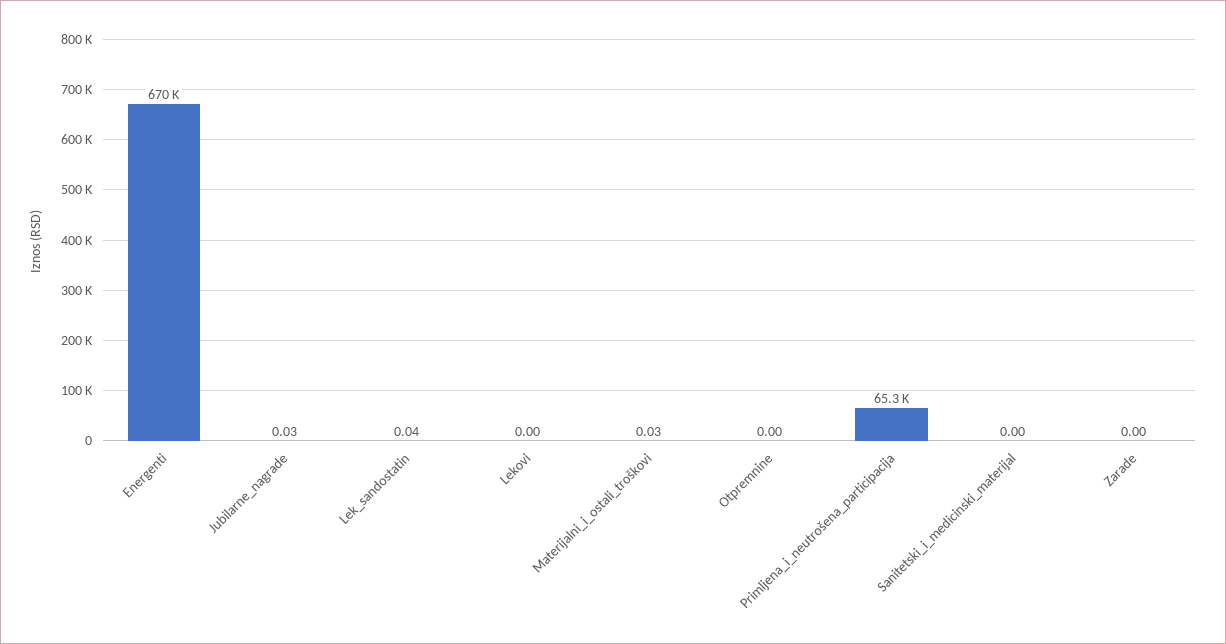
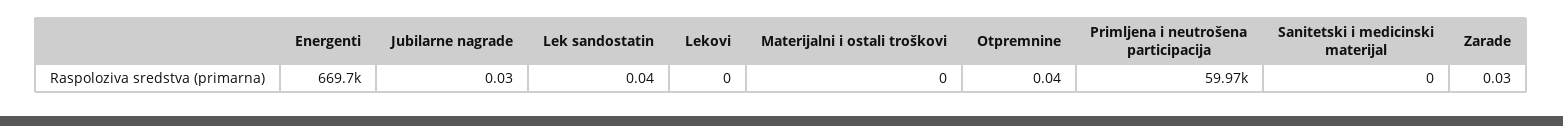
  {
    "Energenti": 669700,
    "Jubilarne_nagrade": 0.03,
    "Lek_sandostatin": 0.04,
    "Lekovi": 0,
-   "Materijalni_i_ostali_troškovi": 0.03,
+   "Materijalni_i_ostali_troškovi": 0,
-   "Otpremnine": 0,
+   "Otpremnine": 0.04,
-   "Primljena_i_neutrošena_participacija": 65300,
+   "Primljena_i_neutrošena_participacija": 59970,
    "Sanitetski_i_medicinski_materijal": 0,
-   "Zarade": 0
+   "Zarade": 0.03
  }

